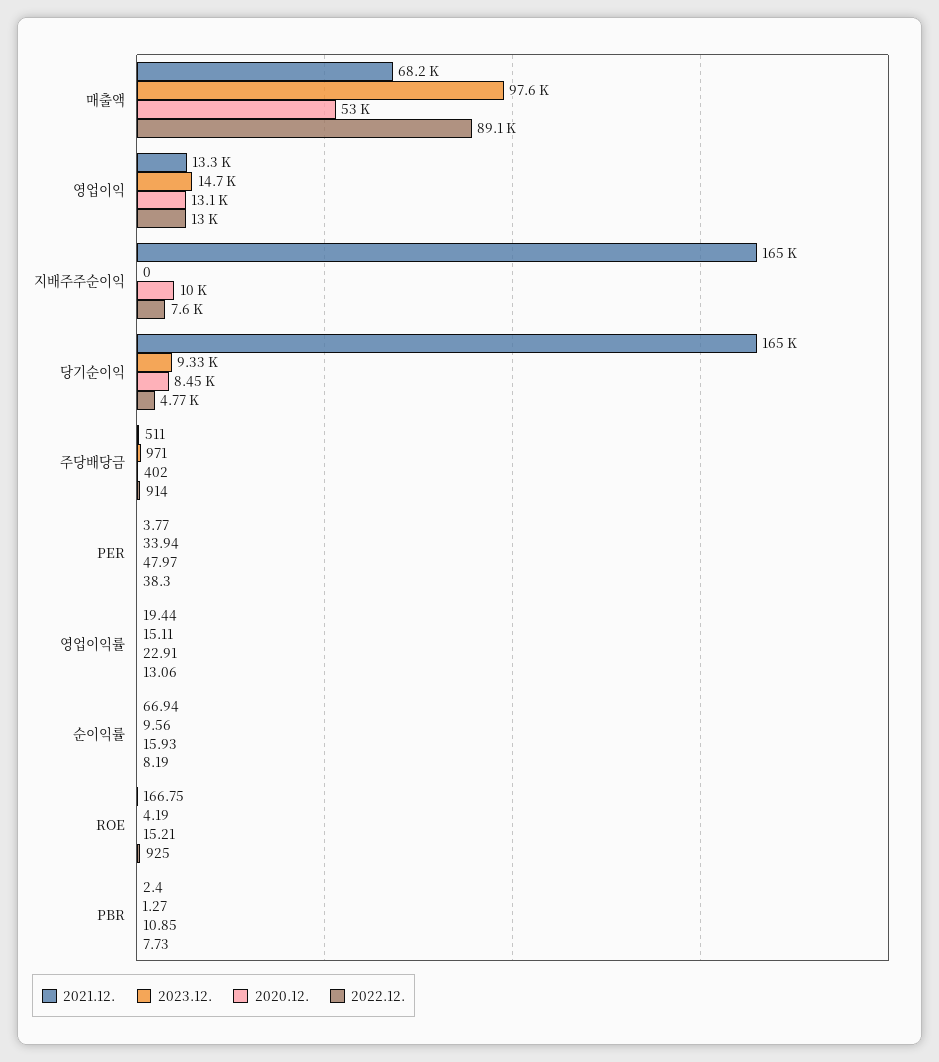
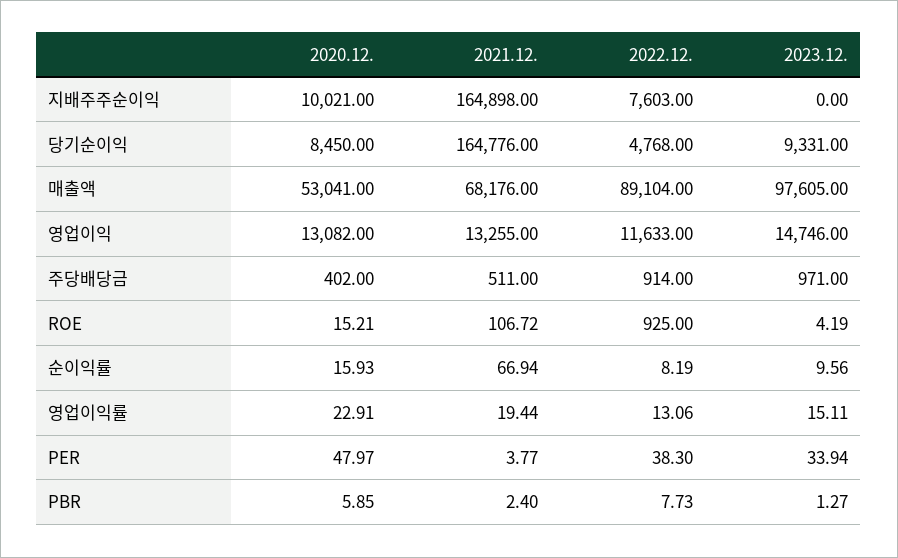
  {
    "2021.12.": {
      "매출액": 68176,
      "영업이익": 13255,
      "지배주주순이익": 164898,
      "당기순이익": 164776,
      "주당배당금": 511,
      "PER": 3.77,
      "영업이익률": 19.44,
      "순이익률": 66.94,
-     "ROE": 166.75,
+     "ROE": 106.72,
      "PBR": 2.4
    },
    "2023.12.": {
      "매출액": 97605,
      "영업이익": 14746,
      "지배주주순이익": 0,
      "당기순이익": 9331,
      "주당배당금": 971,
      "PER": 33.94,
      "영업이익률": 15.11,
      "순이익률": 9.56,
      "ROE": 4.19,
      "PBR": 1.27
    },
    "2020.12.": {
      "매출액": 53041,
      "영업이익": 13082,
      "지배주주순이익": 10021,
      "당기순이익": 8450,
      "주당배당금": 402,
      "PER": 47.97,
      "영업이익률": 22.91,
      "순이익률": 15.93,
      "ROE": 15.21,
-     "PBR": 10.85
+     "PBR": 5.85
    },
    "2022.12.": {
      "매출액": 89104,
-     "영업이익": 13000,
+     "영업이익": 11633,
      "지배주주순이익": 7603,
      "당기순이익": 4768,
      "주당배당금": 914,
      "PER": 38.3,
      "영업이익률": 13.06,
      "순이익률": 8.19,
      "ROE": 925,
      "PBR": 7.73
    }
  }

